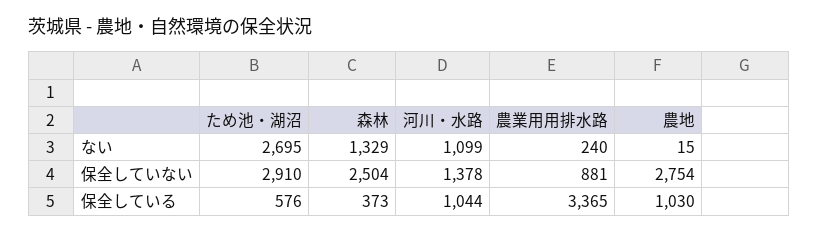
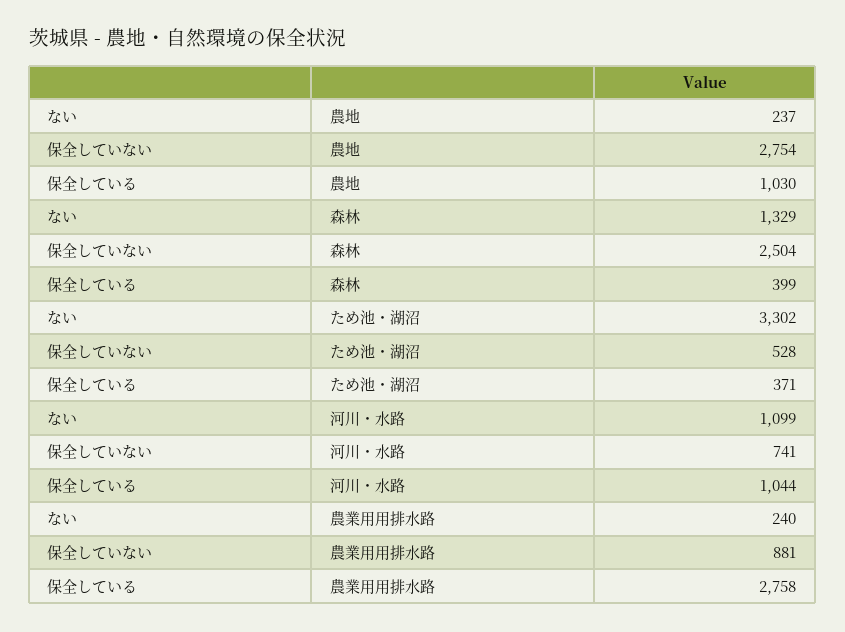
  {
    "ため池・湖沼": {
-     "ない": 2695,
+     "ない": 3302,
-     "保全していない": 2910,
+     "保全していない": 528,
-     "保全している": 576
+     "保全している": 371
    },
    "森林": {
      "ない": 1329,
      "保全していない": 2504,
-     "保全している": 373
+     "保全している": 399
    },
    "河川・水路": {
      "ない": 1099,
-     "保全していない": 1378,
+     "保全していない": 741,
      "保全している": 1044
    },
    "農業用用排水路": {
      "ない": 240,
      "保全していない": 881,
-     "保全している": 3365
+     "保全している": 2758
    },
    "農地": {
-     "ない": 15,
+     "ない": 237,
      "保全していない": 2754,
      "保全している": 1030
    }
  }

